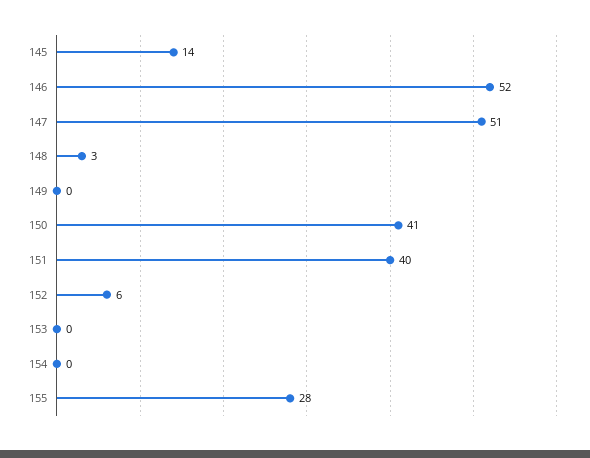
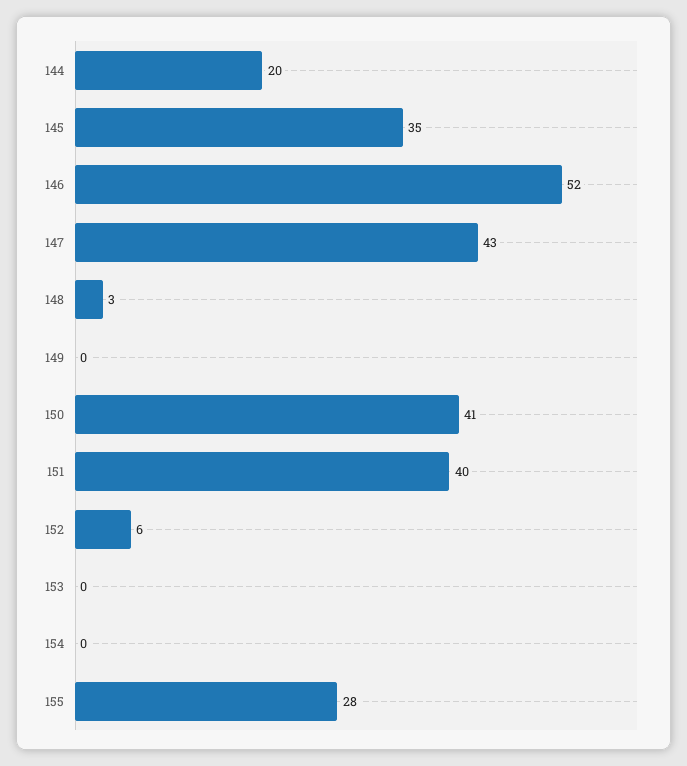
  {
-   "145": 14,
+   "145": 35,
    "146": 52,
-   "147": 51,
+   "147": 43,
    "148": 3,
    "149": 0,
    "150": 41,
    "151": 40,
    "152": 6,
    "153": 0,
    "154": 0,
-   "155": 28
+   "155": 28,
+   "144": 20
  }

